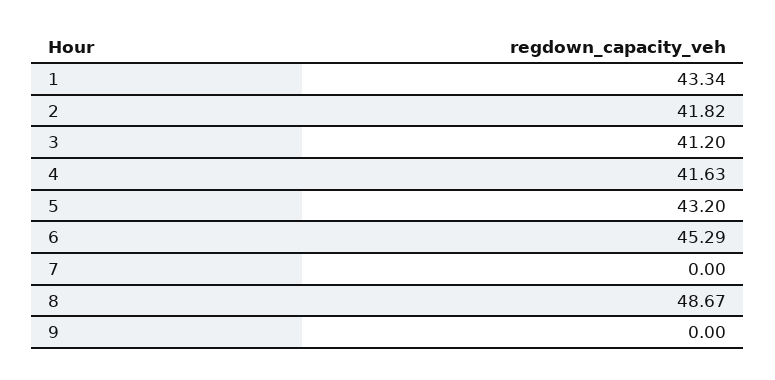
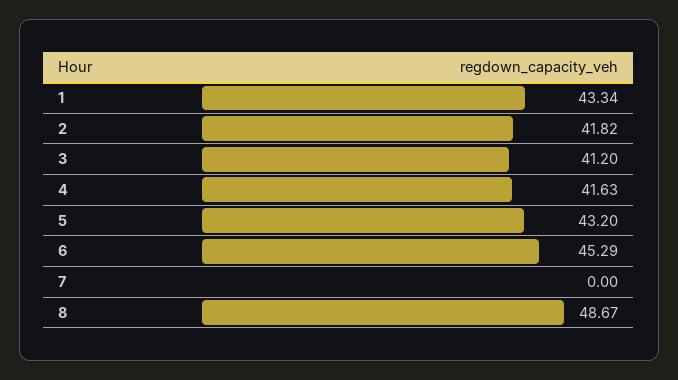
  {
    "1": 43.34,
    "2": 41.82,
    "3": 41.2,
    "4": 41.63,
    "5": 43.2,
    "6": 45.29,
    "7": 0,
-   "8": 48.67,
+   "8": 48.67
-   "9": 0
  }

